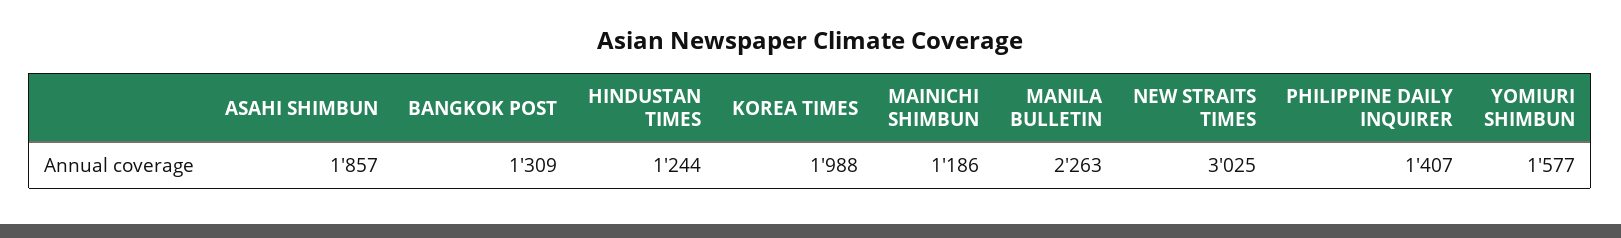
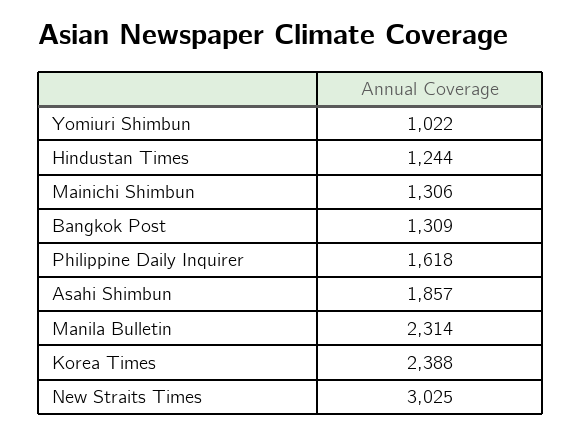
  {
    "ASAHI SHIMBUN": 1857,
    "BANGKOK POST": 1309,
    "HINDUSTAN TIMES": 1244,
-   "KOREA TIMES": 1988,
+   "KOREA TIMES": 2388,
-   "MAINICHI SHIMBUN": 1186,
+   "MAINICHI SHIMBUN": 1306,
-   "MANILA BULLETIN": 2263,
+   "MANILA BULLETIN": 2314,
    "NEW STRAITS TIMES": 3025,
-   "PHILIPPINE DAILY INQUIRER": 1407,
+   "PHILIPPINE DAILY INQUIRER": 1618,
-   "YOMIURI SHIMBUN": 1577
+   "YOMIURI SHIMBUN": 1022
  }

